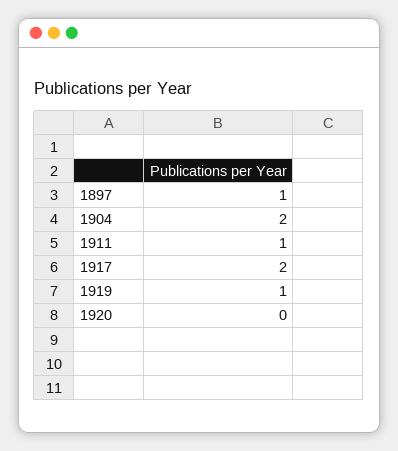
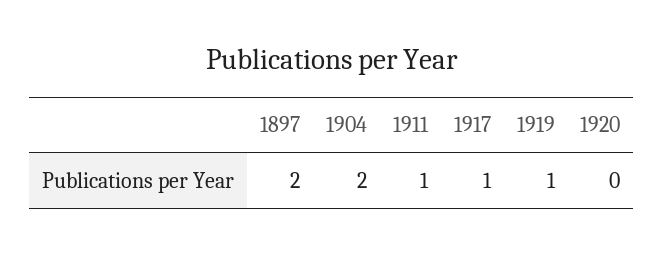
  {
-   "1897": 1,
+   "1897": 2,
    "1904": 2,
    "1911": 1,
-   "1917": 2,
+   "1917": 1,
    "1919": 1,
    "1920": 0
  }

